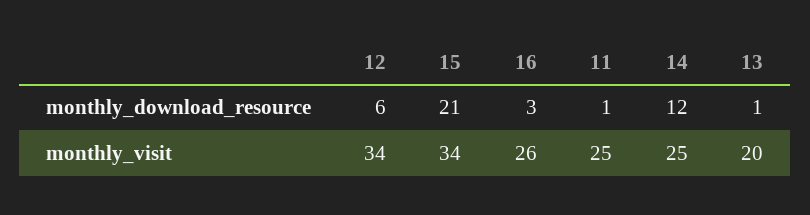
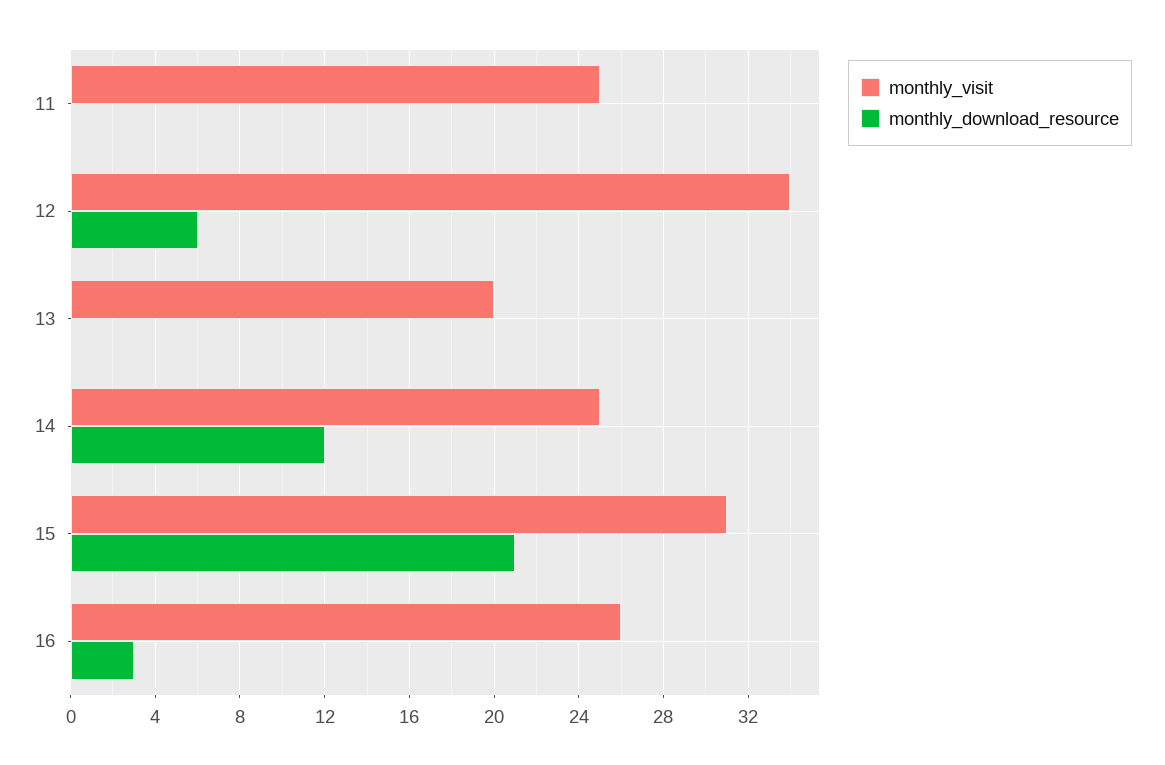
  {
    "monthly_download_resource": {
      "12": 6,
      "15": 21,
      "16": 3,
-     "11": 1,
+     "11": 0,
      "14": 12,
-     "13": 1
+     "13": 0
    },
    "monthly_visit": {
      "12": 34,
-     "15": 34,
+     "15": 31,
      "16": 26,
      "11": 25,
      "14": 25,
      "13": 20
    }
  }

